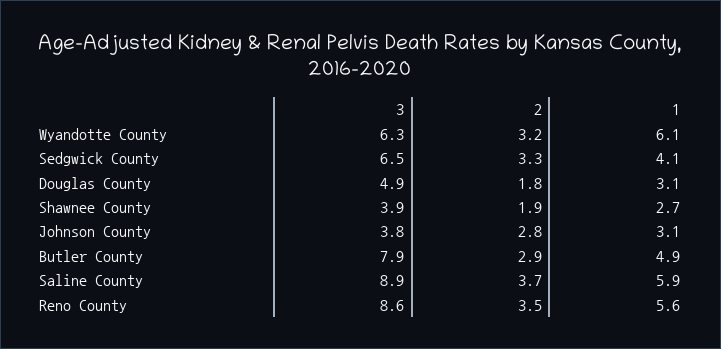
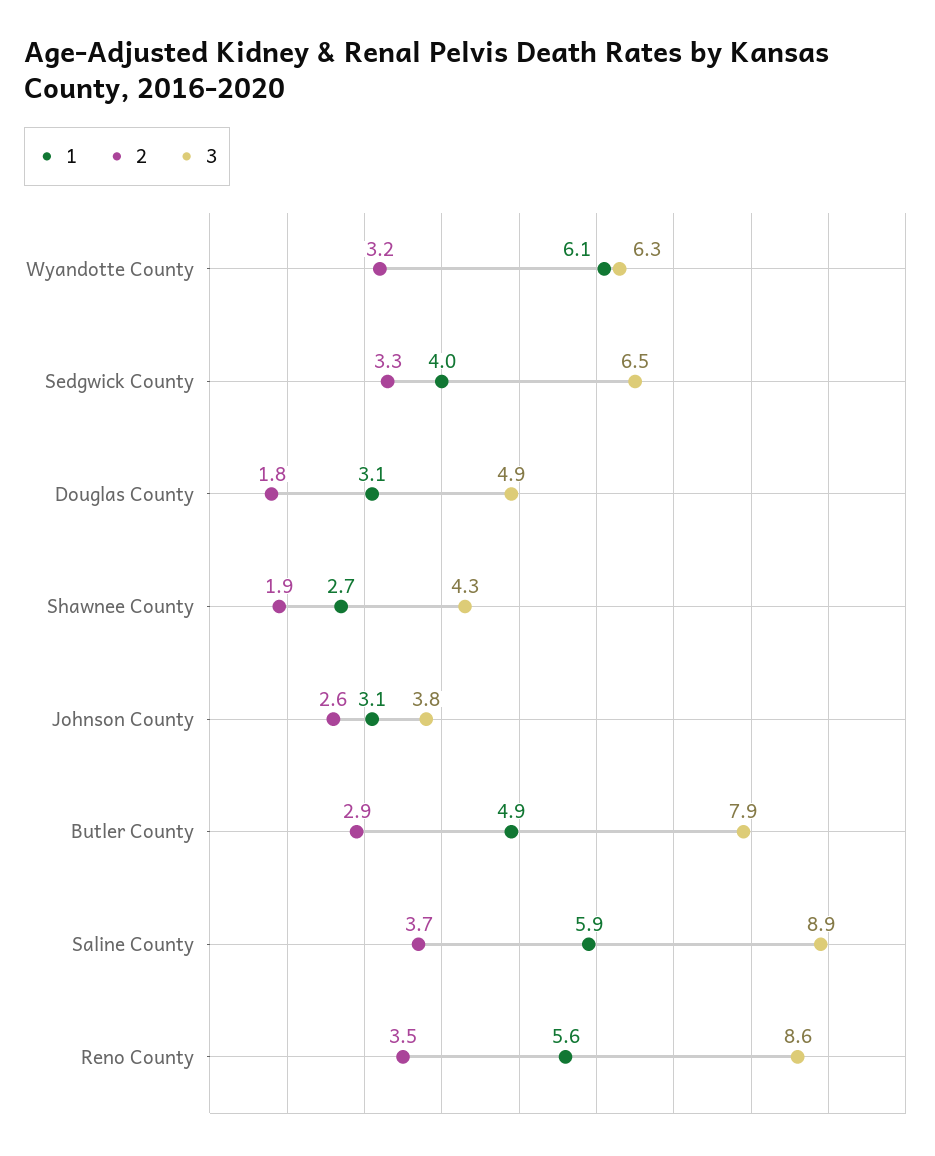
  {
    "3": {
      "Wyandotte County": 6.3,
      "Sedgwick County": 6.5,
      "Douglas County": 4.9,
-     "Shawnee County": 3.9,
+     "Shawnee County": 4.3,
      "Johnson County": 3.8,
      "Butler County": 7.9,
      "Saline County": 8.9,
      "Reno County": 8.6
    },
    "2": {
      "Wyandotte County": 3.2,
      "Sedgwick County": 3.3,
      "Douglas County": 1.8,
      "Shawnee County": 1.9,
-     "Johnson County": 2.8,
+     "Johnson County": 2.6,
      "Butler County": 2.9,
      "Saline County": 3.7,
      "Reno County": 3.5
    },
    "1": {
      "Wyandotte County": 6.1,
-     "Sedgwick County": 4.1,
+     "Sedgwick County": 4,
      "Douglas County": 3.1,
      "Shawnee County": 2.7,
      "Johnson County": 3.1,
      "Butler County": 4.9,
      "Saline County": 5.9,
      "Reno County": 5.6
    }
  }

